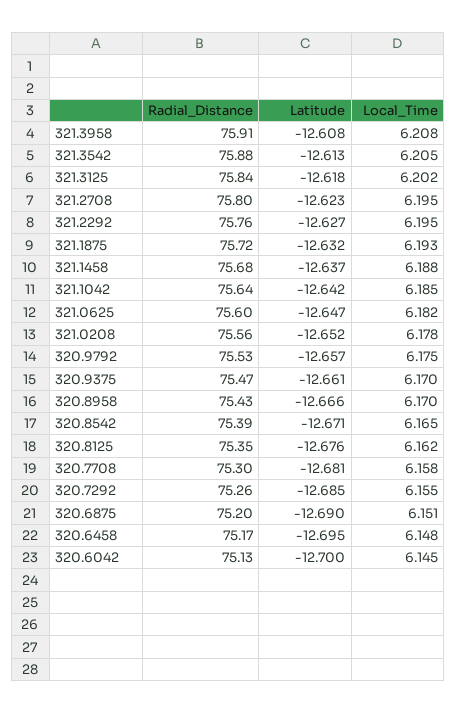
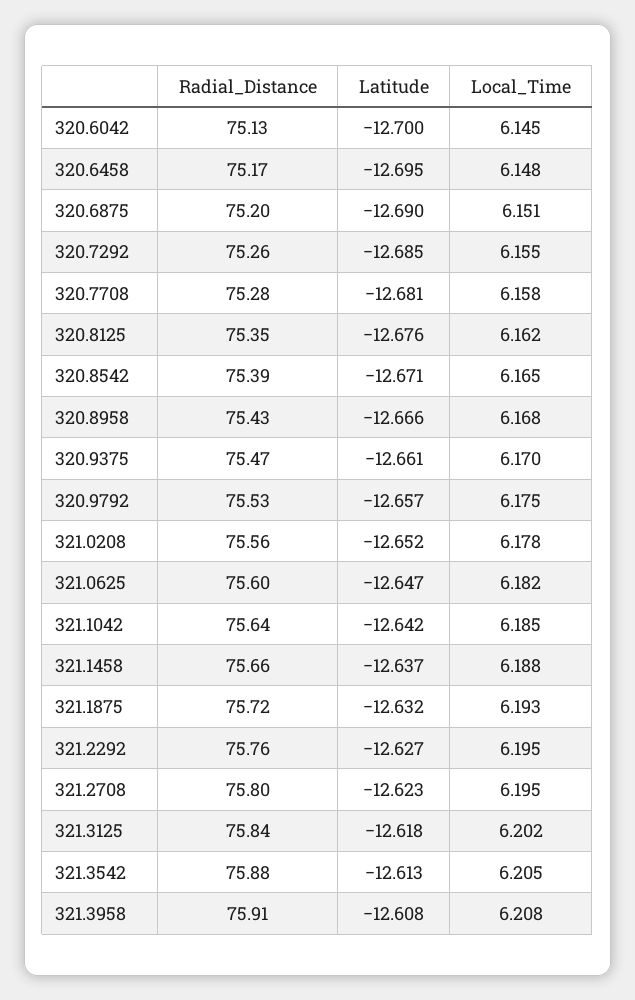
  {
    "Radial_Distance": {
      "321.3958": 75.91,
      "321.3542": 75.88,
      "321.3125": 75.84,
      "321.2708": 75.8,
      "321.2292": 75.76,
      "321.1875": 75.72,
-     "321.1458": 75.68,
+     "321.1458": 75.66,
      "321.1042": 75.64,
      "321.0625": 75.6,
      "321.0208": 75.56,
      "320.9792": 75.53,
      "320.9375": 75.47,
      "320.8958": 75.43,
      "320.8542": 75.39,
      "320.8125": 75.35,
-     "320.7708": 75.3,
+     "320.7708": 75.28,
      "320.7292": 75.26,
      "320.6875": 75.2,
      "320.6458": 75.17,
      "320.6042": 75.13
    },
    "Latitude": {
      "321.3958": -12.608,
      "321.3542": -12.613,
      "321.3125": -12.618,
      "321.2708": -12.623,
      "321.2292": -12.627,
      "321.1875": -12.632,
      "321.1458": -12.637,
      "321.1042": -12.642,
      "321.0625": -12.647,
      "321.0208": -12.652,
      "320.9792": -12.657,
      "320.9375": -12.661,
      "320.8958": -12.666,
      "320.8542": -12.671,
      "320.8125": -12.676,
      "320.7708": -12.681,
      "320.7292": -12.685,
      "320.6875": -12.69,
      "320.6458": -12.695,
      "320.6042": -12.7
    },
    "Local_Time": {
      "321.3958": 6.208,
      "321.3542": 6.205,
      "321.3125": 6.202,
      "321.2708": 6.195,
      "321.2292": 6.195,
      "321.1875": 6.193,
      "321.1458": 6.188,
      "321.1042": 6.185,
      "321.0625": 6.182,
      "321.0208": 6.178,
      "320.9792": 6.175,
      "320.9375": 6.17,
-     "320.8958": 6.17,
+     "320.8958": 6.168,
      "320.8542": 6.165,
      "320.8125": 6.162,
      "320.7708": 6.158,
      "320.7292": 6.155,
      "320.6875": 6.151,
      "320.6458": 6.148,
      "320.6042": 6.145
    }
  }

